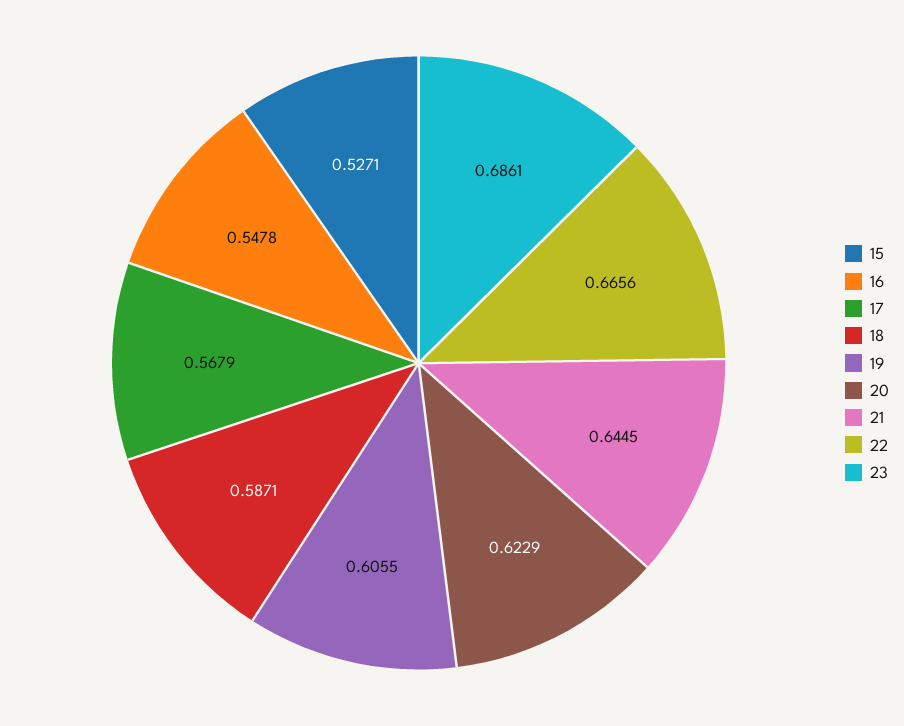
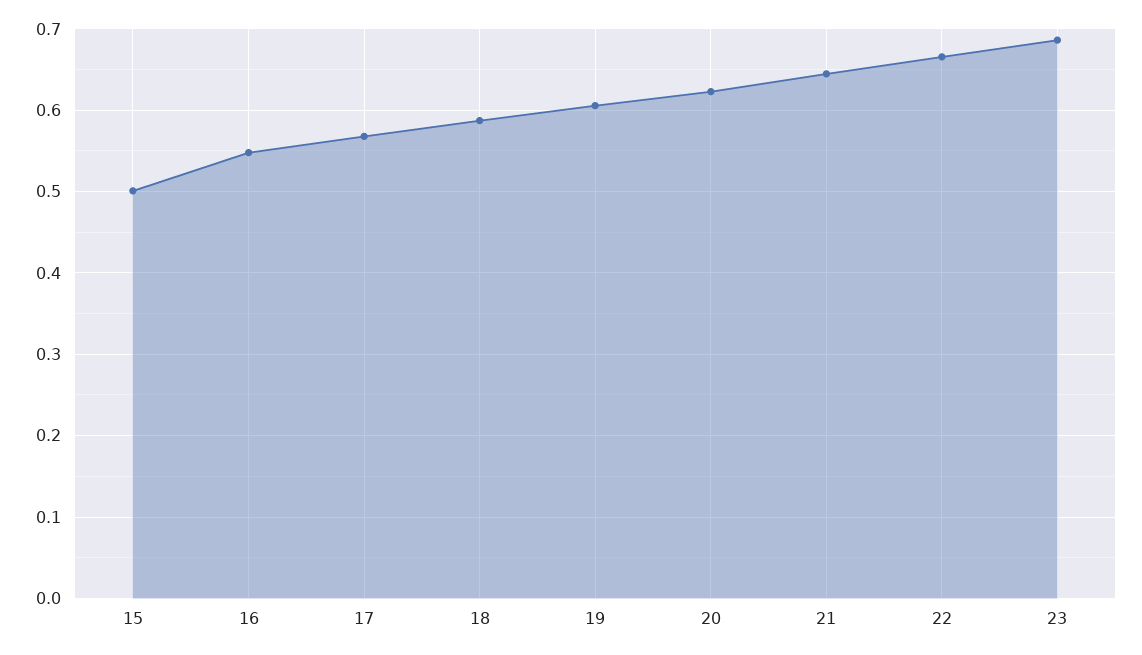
  {
-   "15": 0.5271,
+   "15": 0.5,
    "16": 0.5478,
    "17": 0.5679,
    "18": 0.5871,
    "19": 0.6055,
    "20": 0.6229,
    "21": 0.6445,
    "22": 0.6656,
    "23": 0.6861
  }

